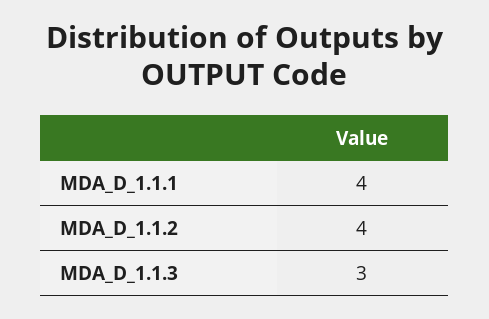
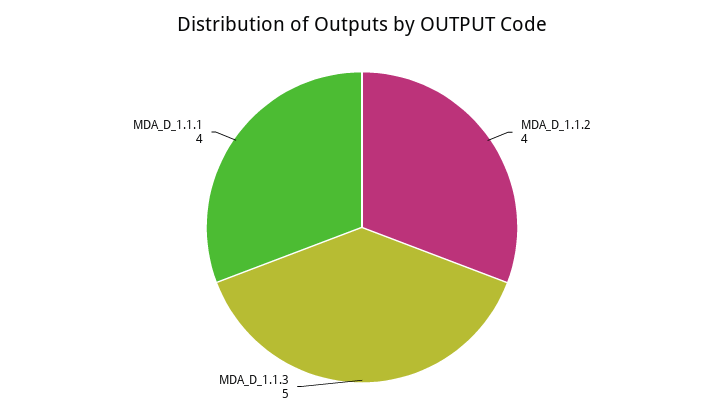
  {
    "MDA_D_1.1.1": 4,
    "MDA_D_1.1.2": 4,
-   "MDA_D_1.1.3": 3
+   "MDA_D_1.1.3": 5
  }

